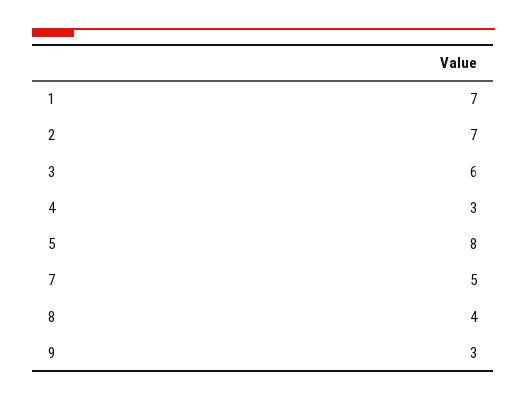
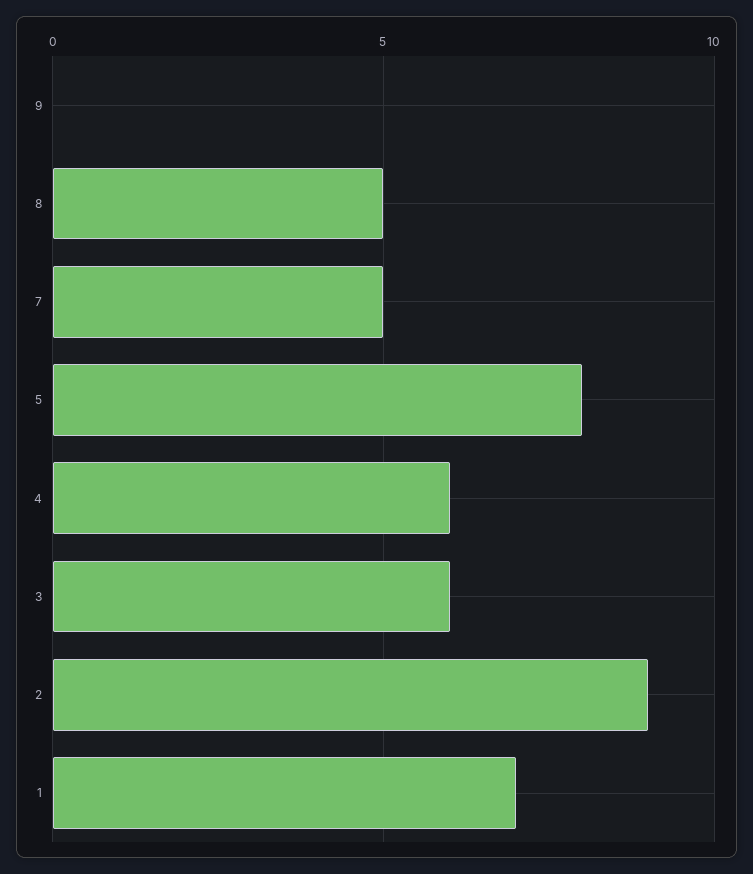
  {
    "1": 7,
-   "2": 7,
+   "2": 9,
    "3": 6,
-   "4": 3,
+   "4": 6,
    "5": 8,
    "7": 5,
-   "8": 4,
+   "8": 5,
-   "9": 3
+   "9": 0
  }

